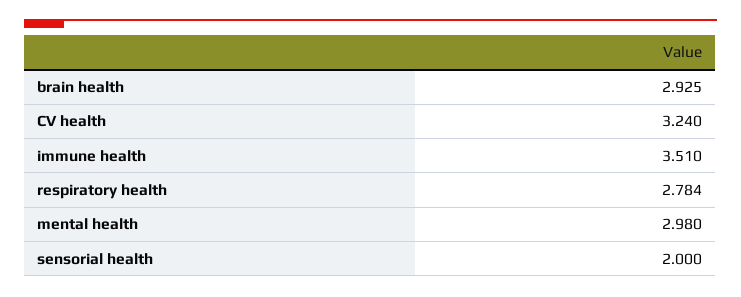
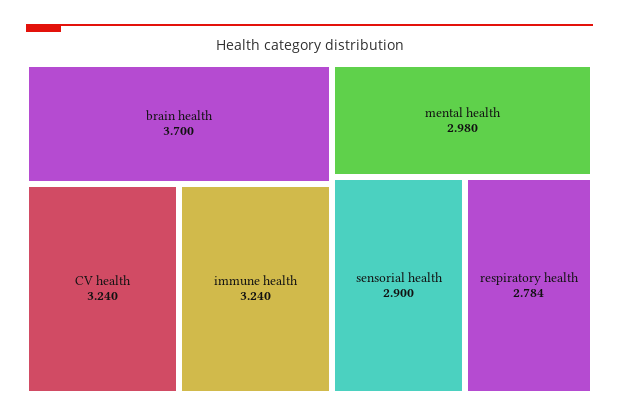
  {
-   "brain health": 2.925,
+   "brain health": 3.7,
    "CV health": 3.24,
-   "immune health": 3.51,
+   "immune health": 3.24,
    "respiratory health": 2.784,
    "mental health": 2.98,
-   "sensorial health": 2
+   "sensorial health": 2.9
  }

